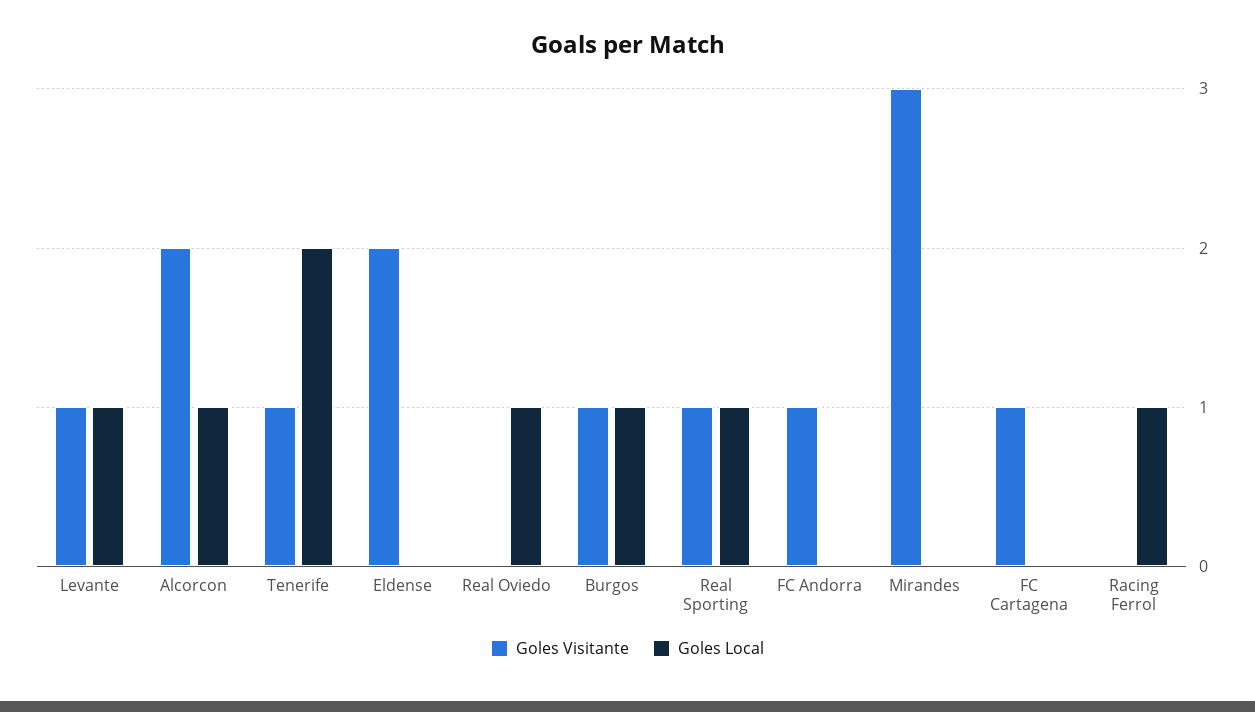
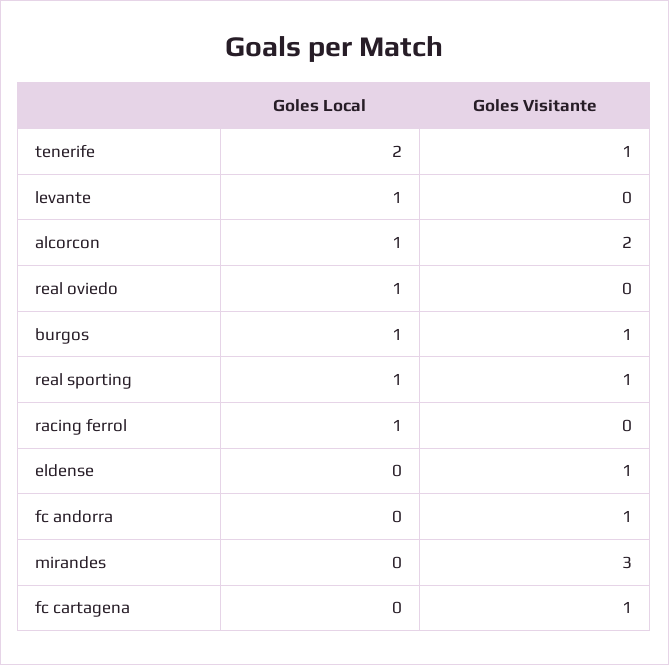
  {
    "Goles Visitante": {
-     "Levante": 1,
+     "Levante": 0,
      "Alcorcon": 2,
      "Tenerife": 1,
-     "Eldense": 2,
+     "Eldense": 1,
      "Real Oviedo": 0,
      "Burgos": 1,
      "Real Sporting": 1,
      "FC Andorra": 1,
      "Mirandes": 3,
      "FC Cartagena": 1,
      "Racing Ferrol": 0
    },
    "Goles Local": {
      "Levante": 1,
      "Alcorcon": 1,
      "Tenerife": 2,
      "Eldense": 0,
      "Real Oviedo": 1,
      "Burgos": 1,
      "Real Sporting": 1,
      "FC Andorra": 0,
      "Mirandes": 0,
      "FC Cartagena": 0,
      "Racing Ferrol": 1
    }
  }

